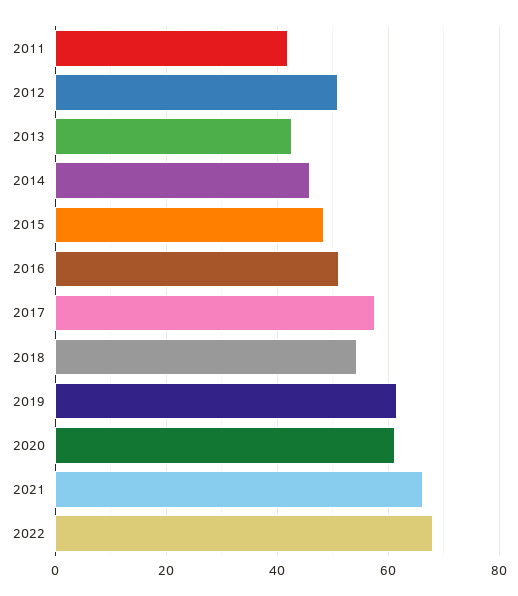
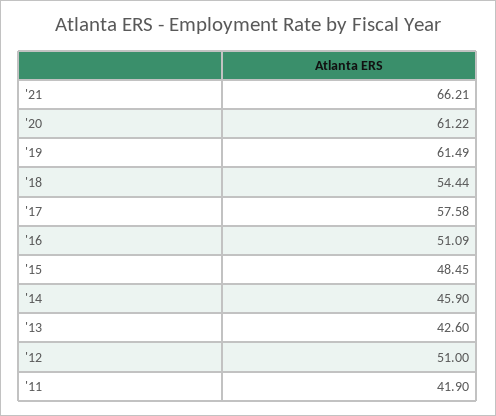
  {
    "2011": 41.9,
    "2012": 51,
    "2013": 42.6,
    "2014": 45.9,
    "2015": 48.45,
    "2016": 51.09,
    "2017": 57.58,
    "2018": 54.44,
    "2019": 61.49,
    "2020": 61.22,
-   "2021": 66.21,
+   "2021": 66.21
-   "2022": 68
  }

